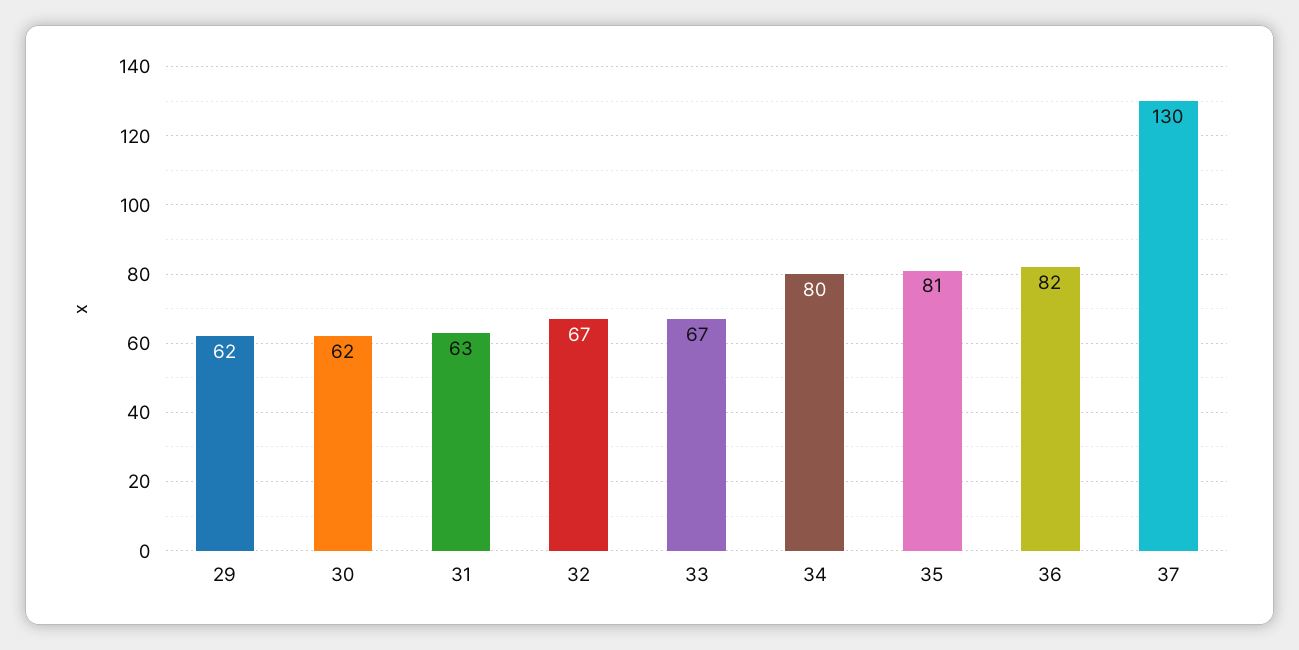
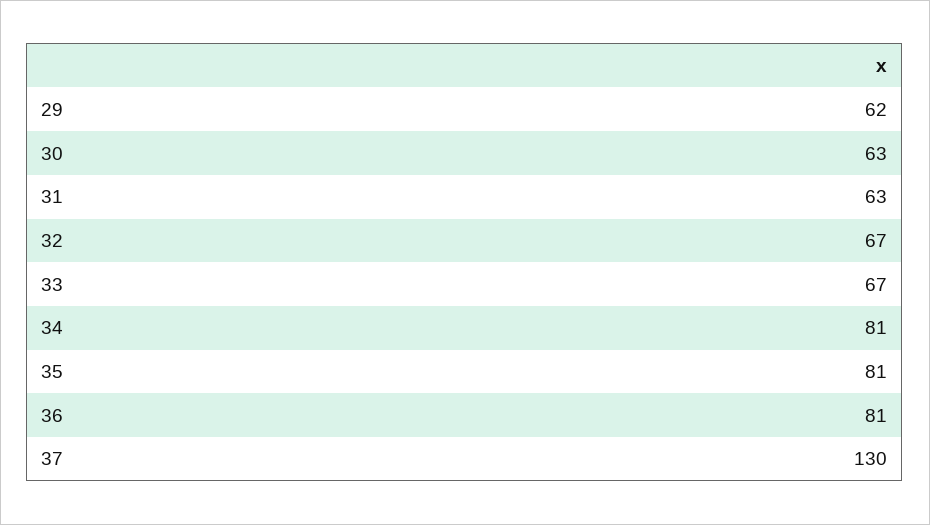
  {
    "29": 62,
-   "30": 62,
+   "30": 63,
    "31": 63,
    "32": 67,
    "33": 67,
-   "34": 80,
+   "34": 81,
    "35": 81,
-   "36": 82,
+   "36": 81,
    "37": 130
  }

